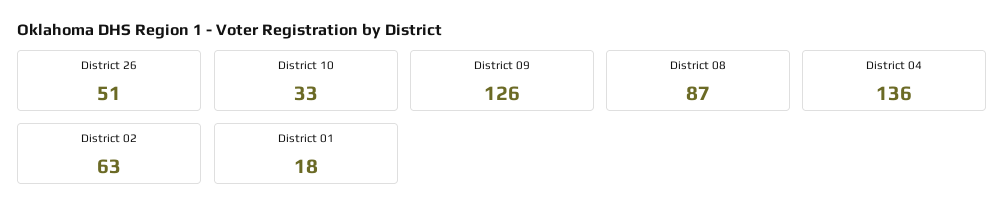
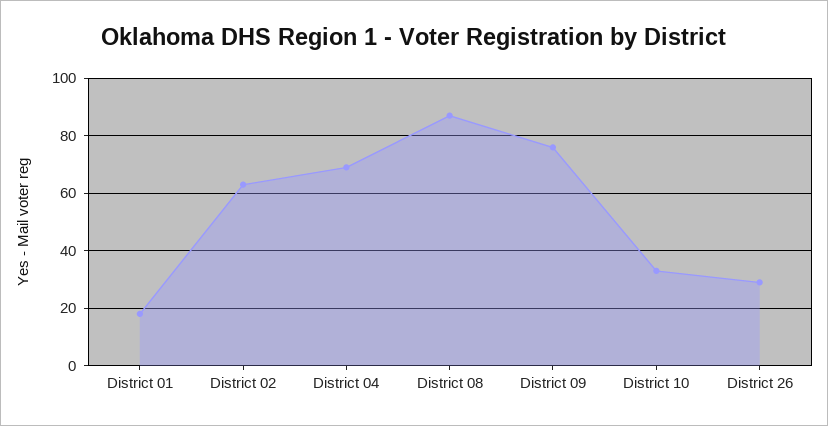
  {
-   "District 26": 51,
+   "District 26": 30,
    "District 10": 33,
-   "District 09": 126,
+   "District 09": 75,
    "District 08": 87,
-   "District 04": 136,
+   "District 04": 70,
    "District 02": 63,
    "District 01": 18
  }

